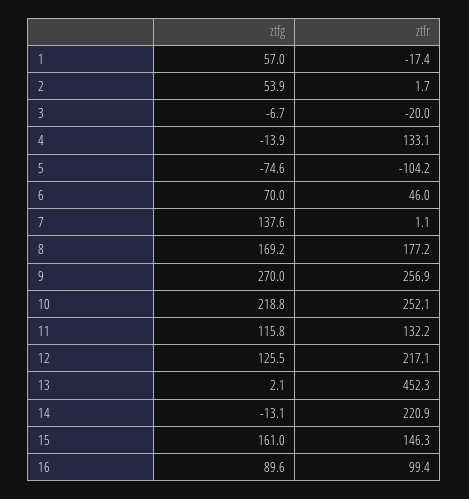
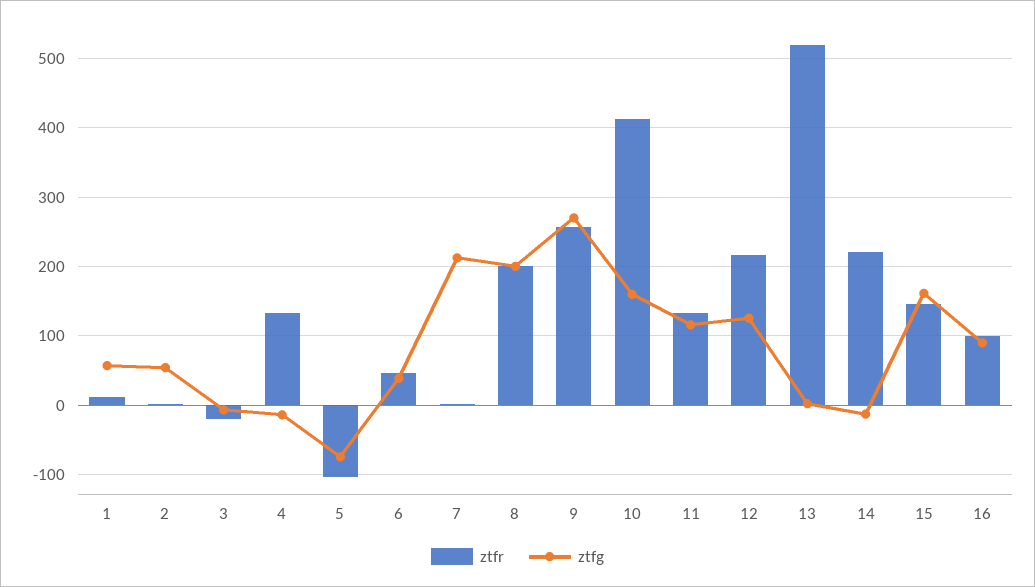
  {
    "ztfg": {
      "1": 57,
      "2": 53.9,
      "3": -6.7,
      "4": -13.9,
      "5": -74.6,
-     "6": 70,
+     "6": 40,
-     "7": 137.6,
+     "7": 210,
-     "8": 169.2,
+     "8": 200,
      "9": 270,
-     "10": 218.8,
+     "10": 160,
      "11": 115.8,
      "12": 125.5,
      "13": 2.1,
      "14": -13.1,
      "15": 161,
      "16": 89.6
    },
    "ztfr": {
-     "1": -17.4,
+     "1": 10,
      "2": 1.7,
      "3": -20,
      "4": 133.1,
      "5": -104.2,
      "6": 46,
      "7": 1.1,
-     "8": 177.2,
+     "8": 200,
      "9": 256.9,
-     "10": 252.1,
+     "10": 410,
      "11": 132.2,
      "12": 217.1,
-     "13": 452.3,
+     "13": 520,
      "14": 220.9,
      "15": 146.3,
      "16": 99.4
    }
  }

